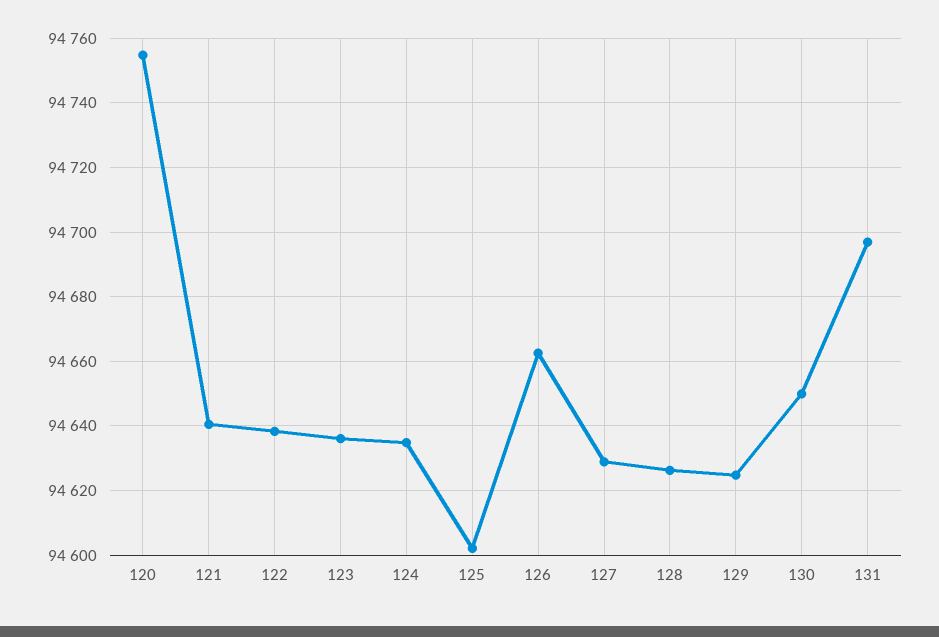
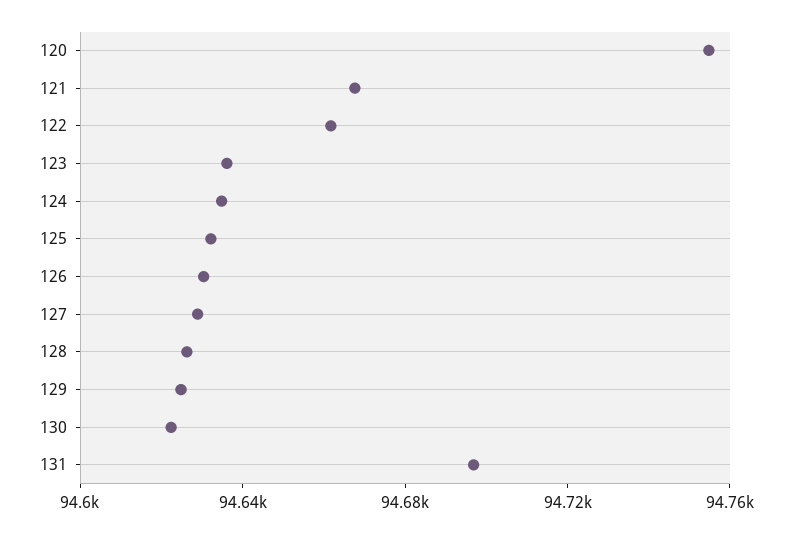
  {
    "120": 94754,
-   "121": 94640,
+   "121": 94670,
-   "122": 94638,
+   "122": 94660,
    "123": 94636,
    "124": 94634,
-   "125": 94602,
+   "125": 94630,
-   "126": 94662,
+   "126": 94630,
    "127": 94628,
    "128": 94626,
    "129": 94624,
-   "130": 94650,
+   "130": 94620,
    "131": 94696
  }

